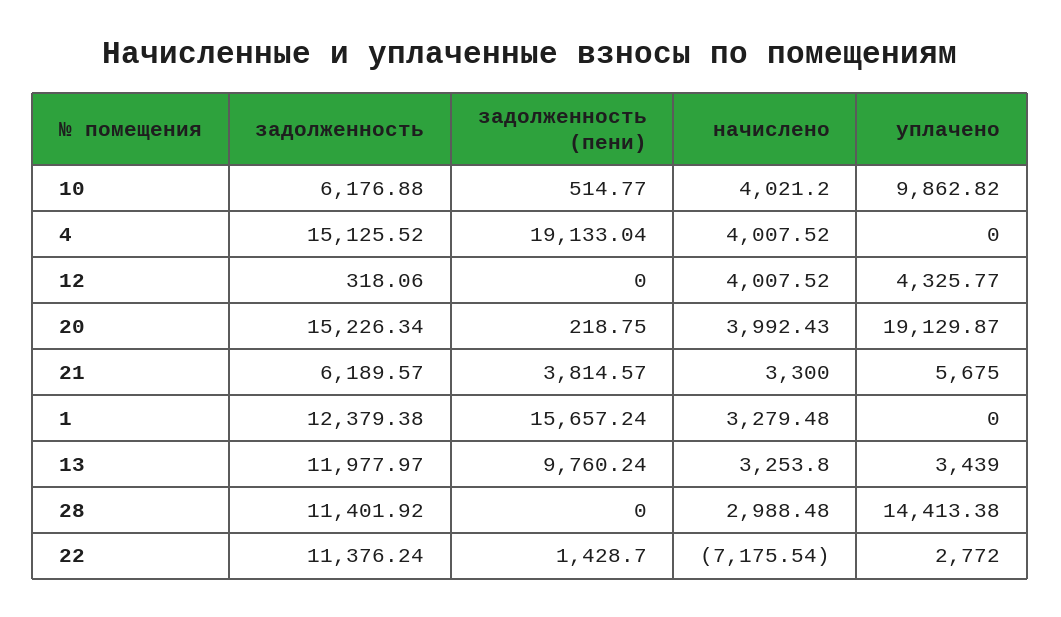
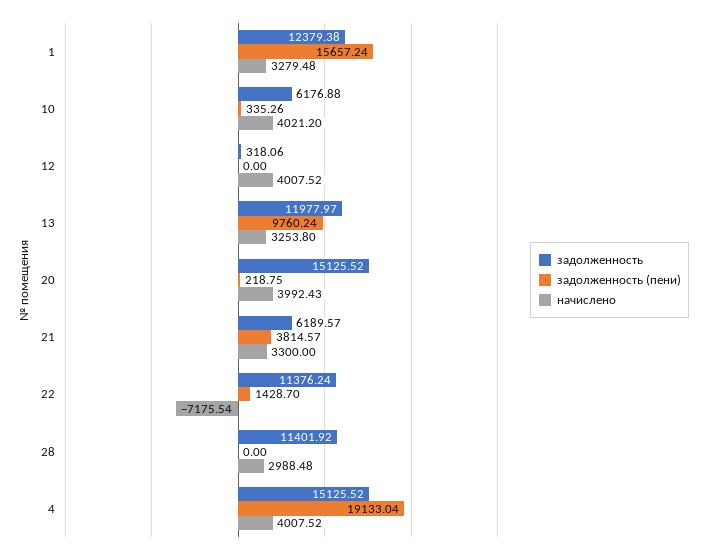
  {
    "задолженность": {
      "10": 6176.88,
      "4": 15125.52,
      "12": 318.06,
-     "20": 15226.34,
+     "20": 15125.52,
      "21": 6189.57,
      "1": 12379.38,
      "13": 11977.97,
      "28": 11401.92,
      "22": 11376.24
    },
    "задолженность (пени)": {
-     "10": 514.77,
+     "10": 335.26,
      "4": 19133.04,
      "12": 0,
      "20": 218.75,
      "21": 3814.57,
      "1": 15657.24,
      "13": 9760.24,
      "28": 0,
      "22": 1428.7
    },
    "начислено": {
      "10": 4021.2,
      "4": 4007.52,
      "12": 4007.52,
      "20": 3992.43,
      "21": 3300,
      "1": 3279.48,
      "13": 3253.8,
      "28": 2988.48,
      "22": -7175.54
-   },
+   }
-   "уплачено": {
-     "10": 9862.82,
-     "4": 0,
-     "12": 4325.77,
-     "20": 19129.87,
-     "21": 5675,
-     "1": 0,
-     "13": 3439,
-     "28": 14413.38,
-     "22": 2772
-   }
  }

